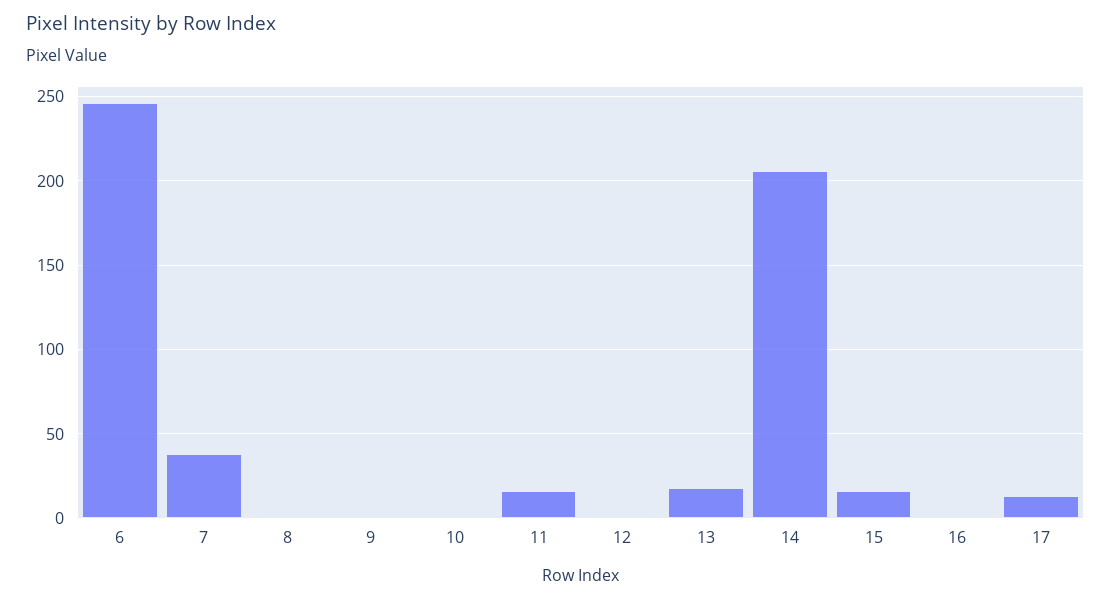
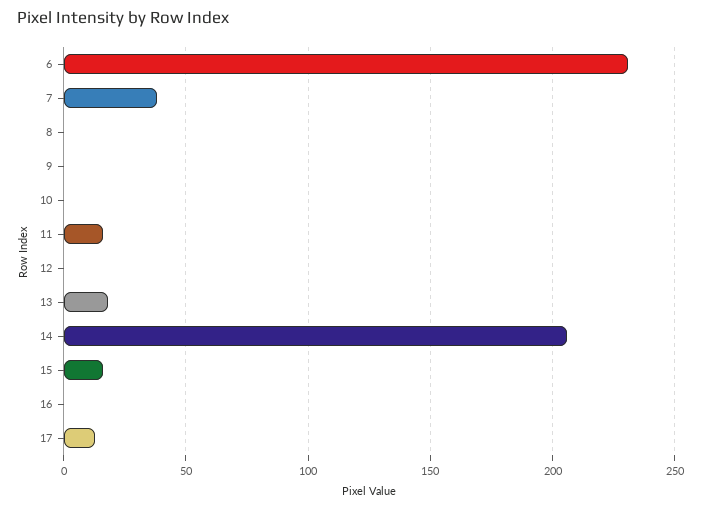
  {
-   "6": 245,
+   "6": 230,
    "7": 40,
    "8": 0,
    "9": 0,
    "10": 0,
    "11": 15,
    "12": 0,
    "13": 20,
    "14": 205,
    "15": 15,
    "16": 0,
    "17": 15
  }

